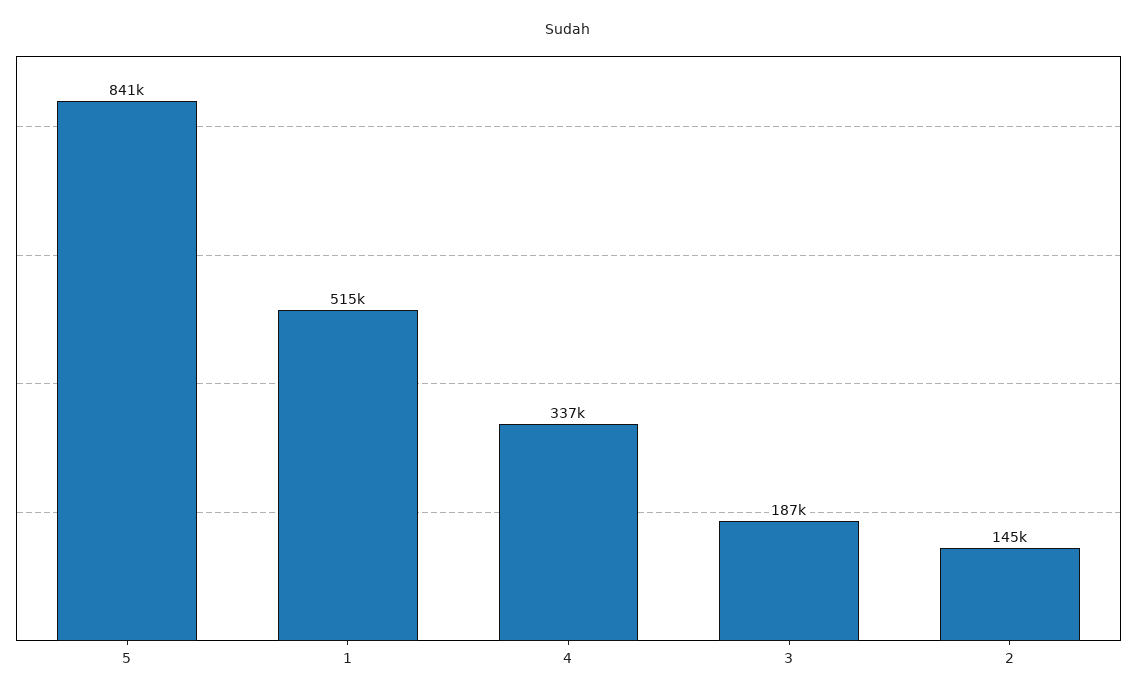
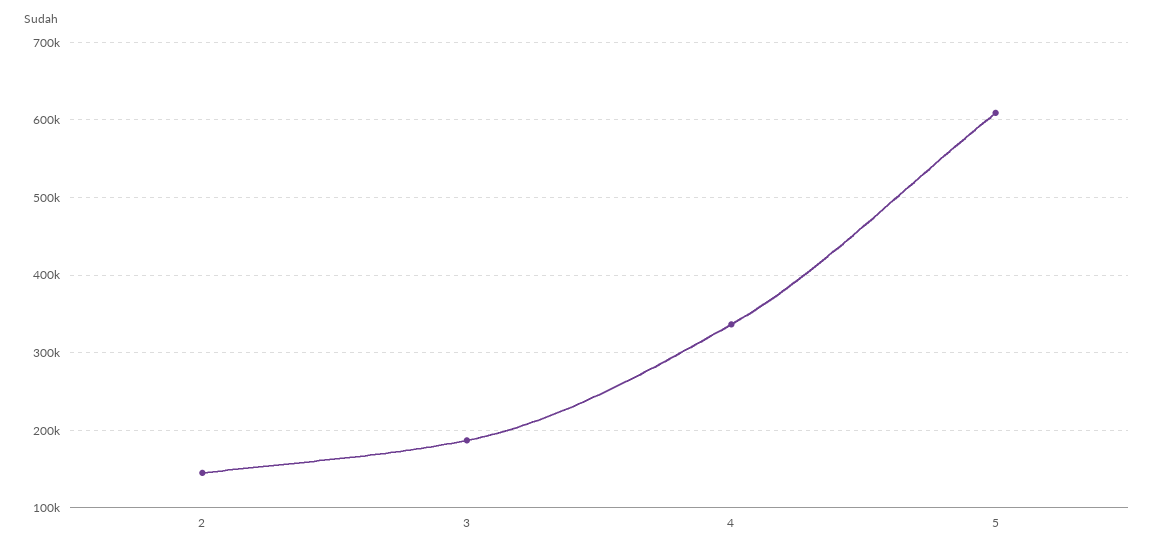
  {
-   "5": 841000,
+   "5": 610000,
-   "1": 515000,
    "4": 337000,
    "3": 187000,
    "2": 145000
  }

